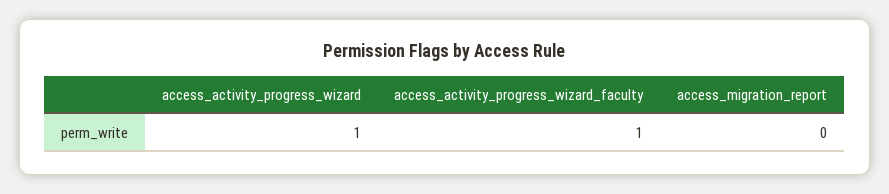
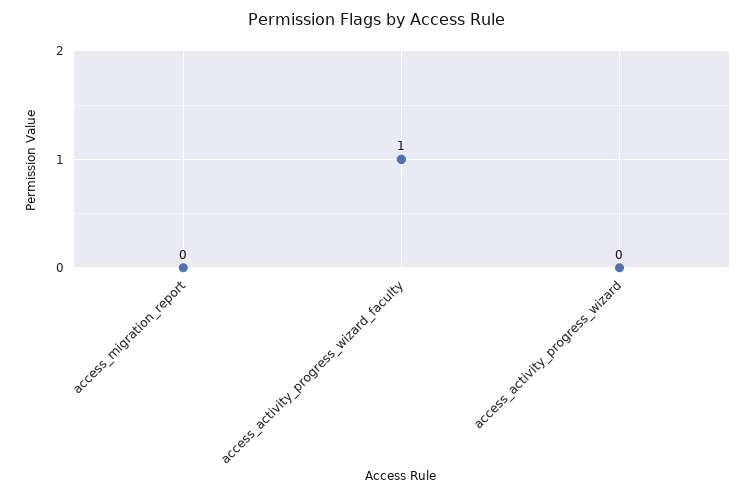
  {
-   "access_activity_progress_wizard": 1,
+   "access_activity_progress_wizard": 0,
    "access_activity_progress_wizard_faculty": 1,
    "access_migration_report": 0
  }

